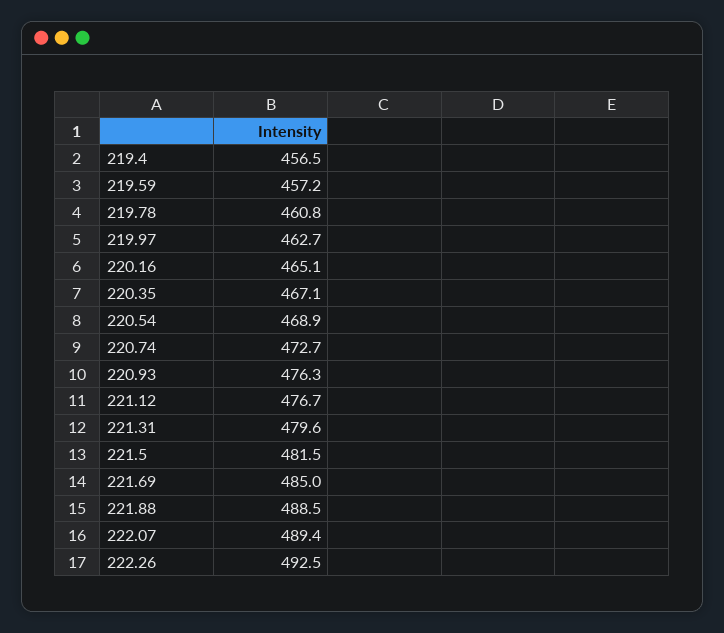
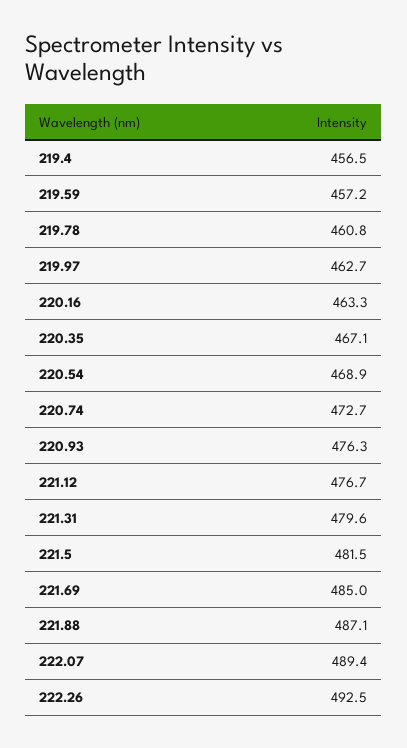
  {
    "219.4": 456.5,
    "219.59": 457.2,
    "219.78": 460.8,
    "219.97": 462.7,
-   "220.16": 465.1,
+   "220.16": 463.3,
    "220.35": 467.1,
    "220.54": 468.9,
    "220.74": 472.7,
    "220.93": 476.3,
    "221.12": 476.7,
    "221.31": 479.6,
    "221.5": 481.5,
    "221.69": 485,
-   "221.88": 488.5,
+   "221.88": 487.1,
    "222.07": 489.4,
    "222.26": 492.5
  }

